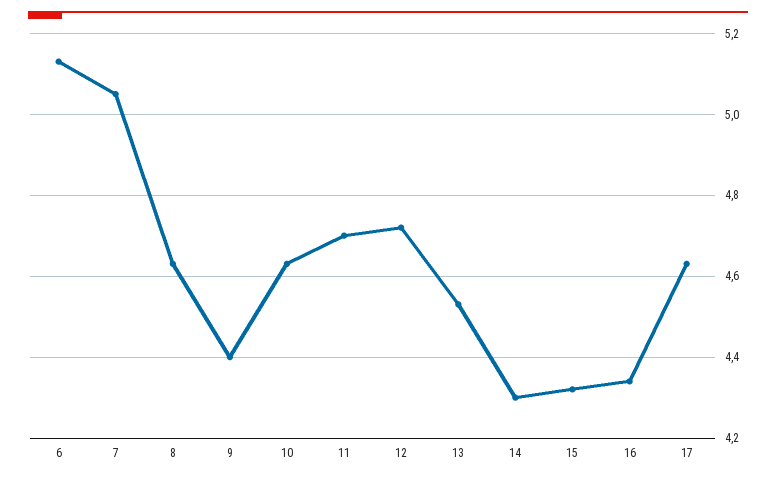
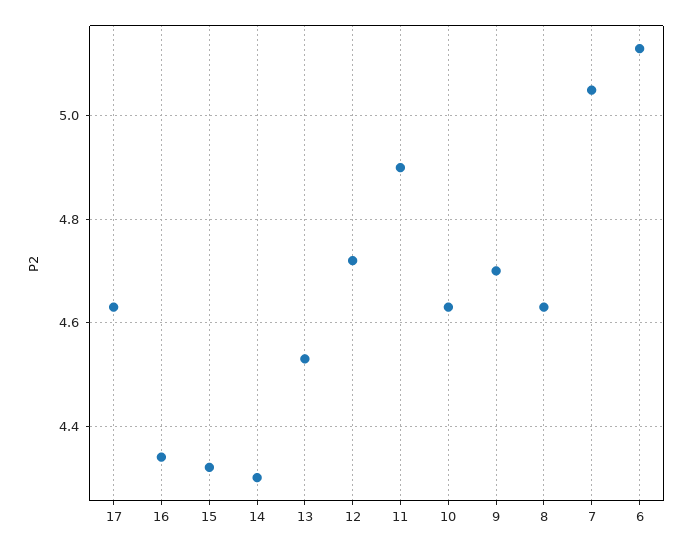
  {
    "6": 5.15,
    "7": 5.05,
    "8": 4.65,
-   "9": 4.4,
+   "9": 4.7,
    "10": 4.65,
-   "11": 4.7,
+   "11": 4.9,
    "12": 4.7,
    "13": 4.55,
    "14": 4.3,
    "15": 4.3,
    "16": 4.35,
    "17": 4.65
  }

